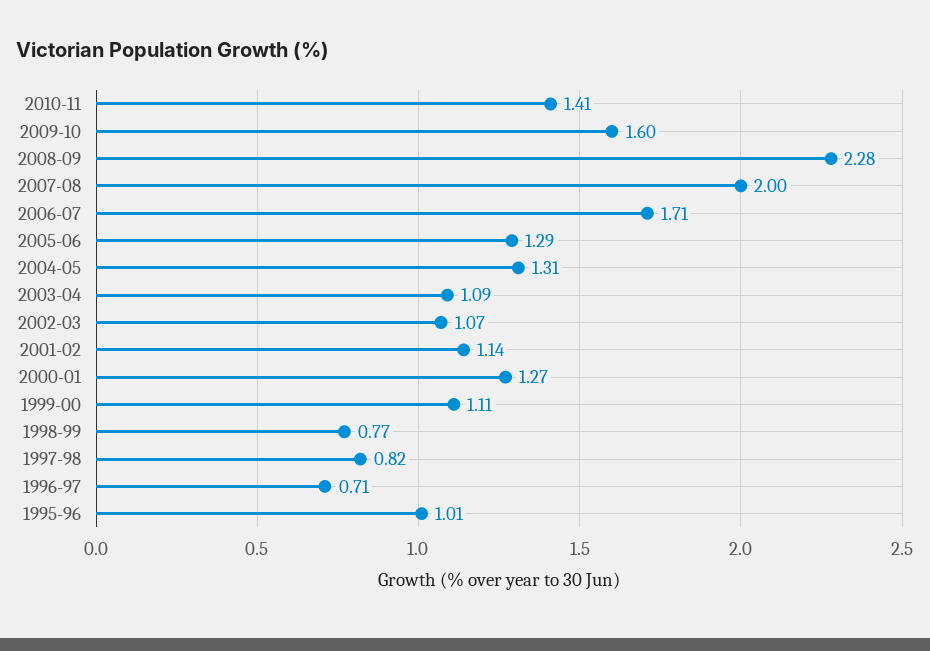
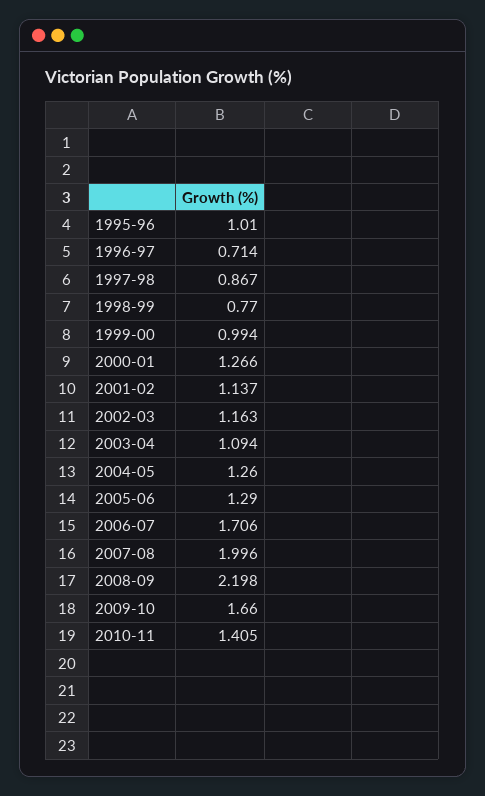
  {
    "2010-11": 1.405,
-   "2009-10": 1.6,
+   "2009-10": 1.66,
-   "2008-09": 2.28,
+   "2008-09": 2.198,
    "2007-08": 1.996,
    "2006-07": 1.706,
    "2005-06": 1.29,
-   "2004-05": 1.31,
+   "2004-05": 1.26,
    "2003-04": 1.094,
-   "2002-03": 1.07,
+   "2002-03": 1.163,
    "2001-02": 1.137,
    "2000-01": 1.266,
-   "1999-00": 1.11,
+   "1999-00": 0.994,
    "1998-99": 0.77,
-   "1997-98": 0.82,
+   "1997-98": 0.867,
    "1996-97": 0.714,
    "1995-96": 1.01
  }

